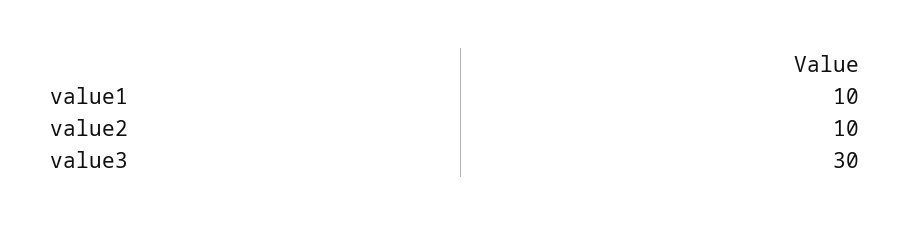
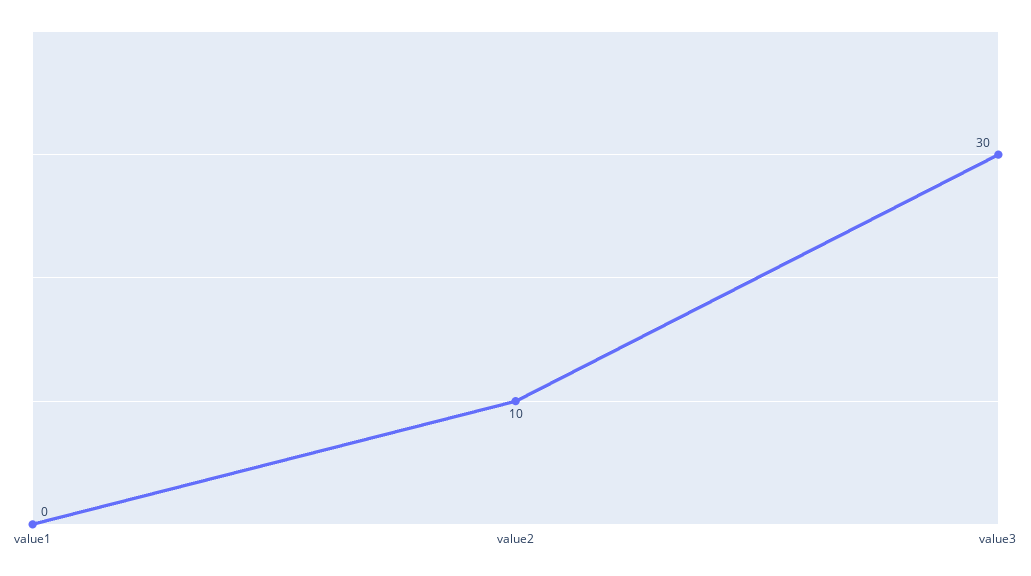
  {
-   "value1": 10,
+   "value1": 0,
    "value2": 10,
    "value3": 30
  }

